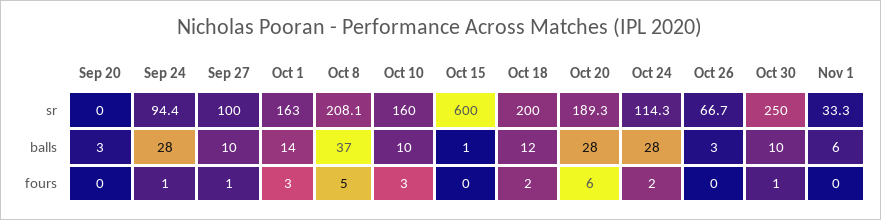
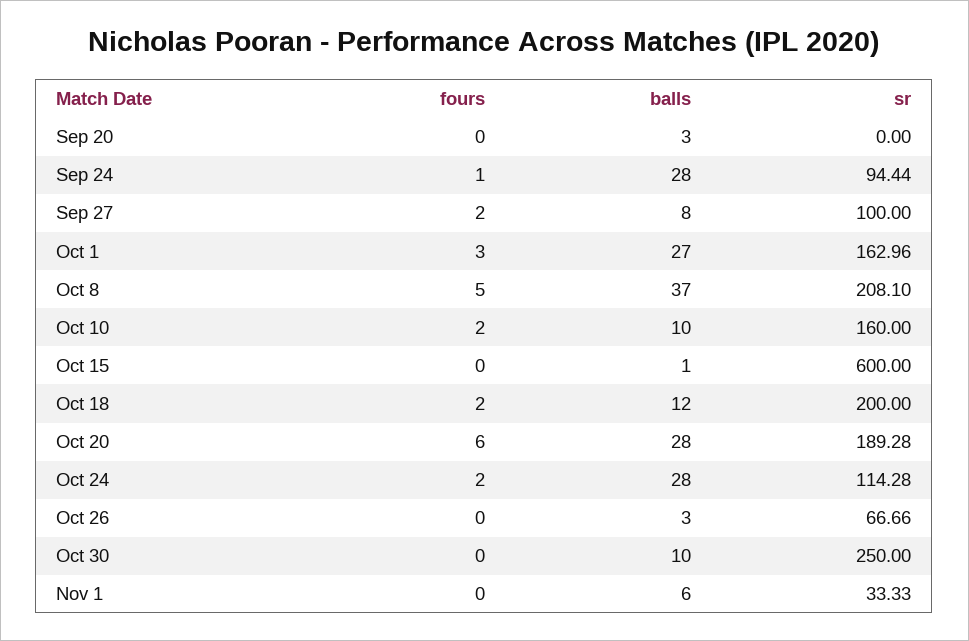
  {
    "Sep 20": {
      "sr": 0,
      "balls": 3,
      "fours": 0
    },
    "Sep 24": {
      "sr": 94.44,
      "balls": 28,
      "fours": 1
    },
    "Sep 27": {
      "sr": 100,
-     "balls": 10,
+     "balls": 8,
-     "fours": 1
+     "fours": 2
    },
    "Oct 1": {
      "sr": 162.96,
-     "balls": 14,
+     "balls": 27,
      "fours": 3
    },
    "Oct 8": {
      "sr": 208.1,
      "balls": 37,
      "fours": 5
    },
    "Oct 10": {
      "sr": 160,
      "balls": 10,
-     "fours": 3
+     "fours": 2
    },
    "Oct 15": {
      "sr": 600,
      "balls": 1,
      "fours": 0
    },
    "Oct 18": {
      "sr": 200,
      "balls": 12,
      "fours": 2
    },
    "Oct 20": {
      "sr": 189.28,
      "balls": 28,
      "fours": 6
    },
    "Oct 24": {
      "sr": 114.28,
      "balls": 28,
      "fours": 2
    },
    "Oct 26": {
      "sr": 66.66,
      "balls": 3,
      "fours": 0
    },
    "Oct 30": {
      "sr": 250,
      "balls": 10,
-     "fours": 1
+     "fours": 0
    },
    "Nov 1": {
      "sr": 33.33,
      "balls": 6,
      "fours": 0
    }
  }

